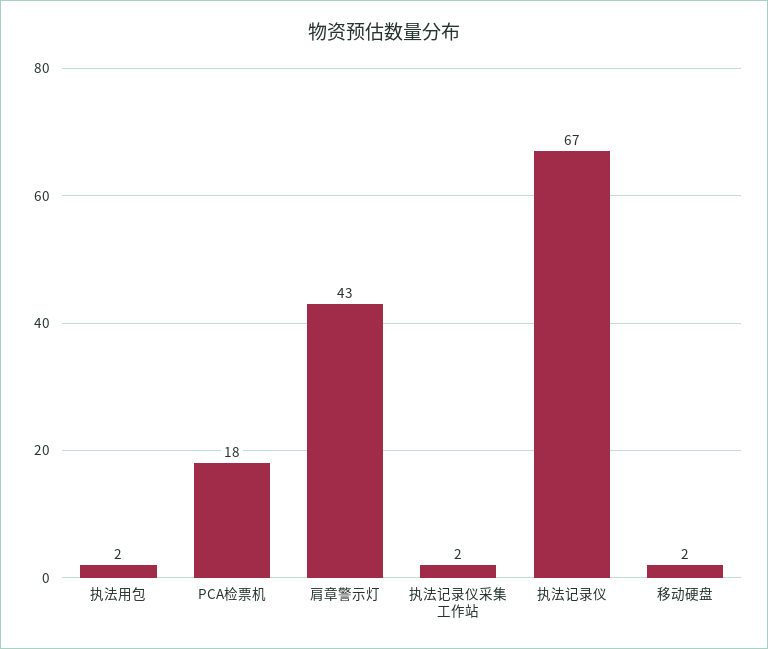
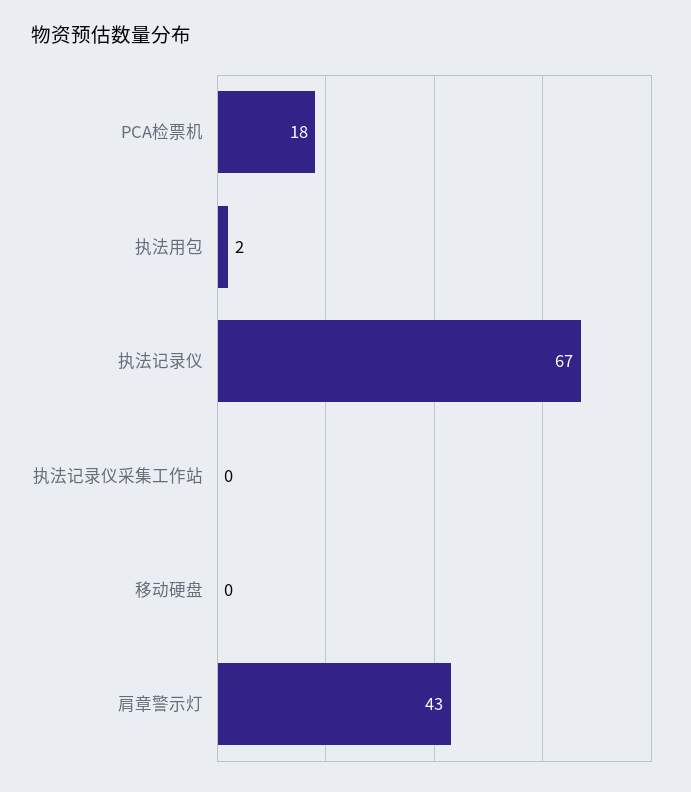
  {
    "执法用包": 2,
    "PCA检票机": 18,
    "肩章警示灯": 43,
-   "执法记录仪采集工作站": 2,
+   "执法记录仪采集工作站": 0,
    "执法记录仪": 67,
-   "移动硬盘": 2
+   "移动硬盘": 0
  }

